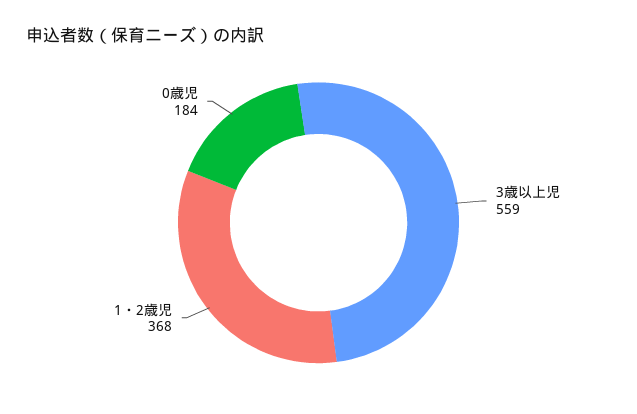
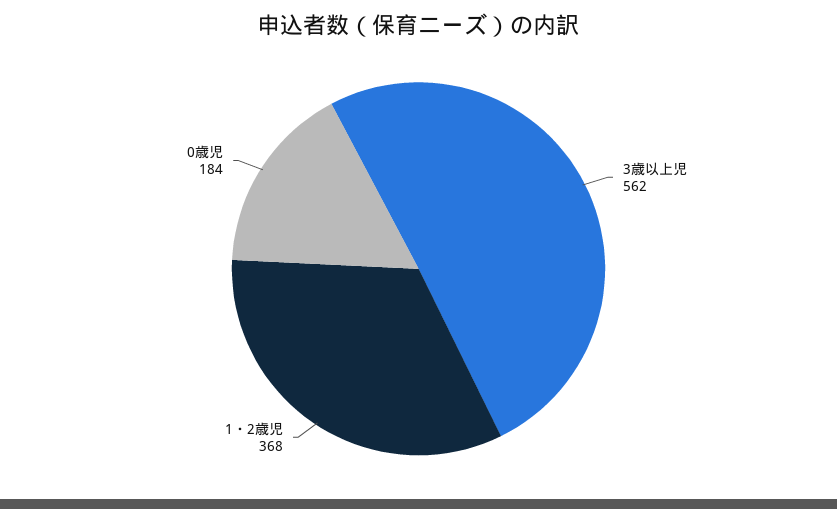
  {
-   "3歳以上児": 559,
+   "3歳以上児": 562,
    "1・2歳児": 368,
    "0歳児": 184
  }

